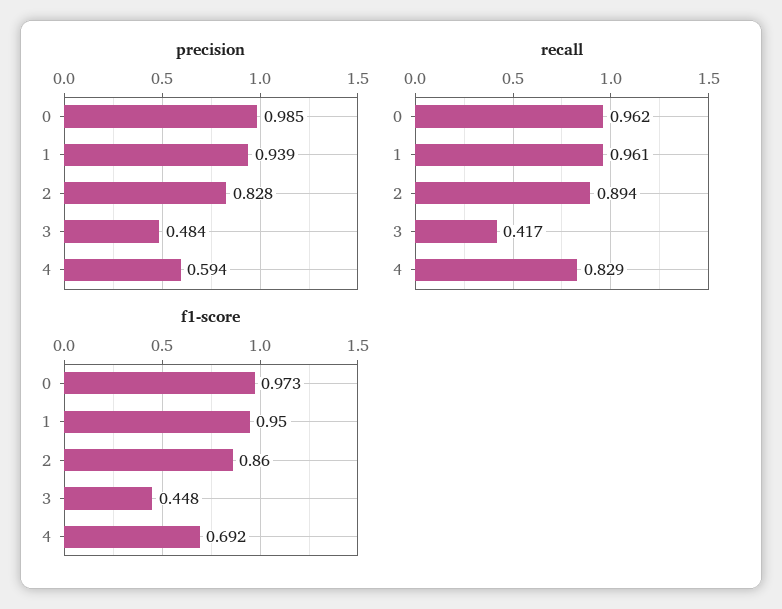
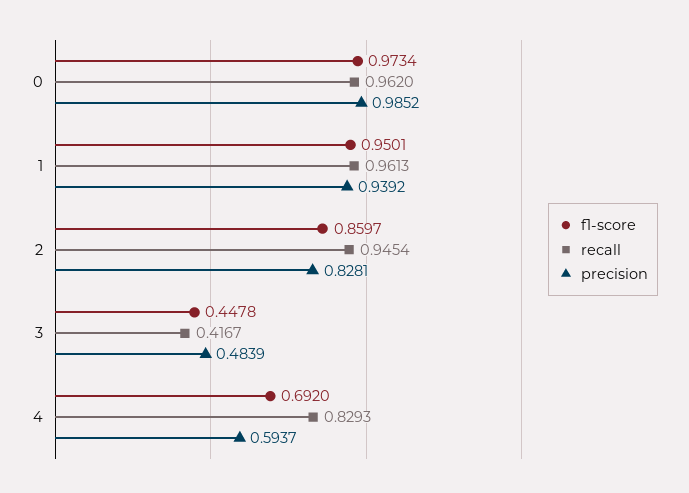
  {
    "precision": {
      "0": 0.9852,
      "1": 0.9392,
      "2": 0.8281,
      "3": 0.4839,
      "4": 0.5937
    },
    "recall": {
      "0": 0.962,
      "1": 0.9613,
-     "2": 0.894,
+     "2": 0.9454,
      "3": 0.4167,
      "4": 0.8293
    },
    "f1-score": {
      "0": 0.9734,
      "1": 0.9501,
      "2": 0.8597,
      "3": 0.4478,
      "4": 0.692
    }
  }

